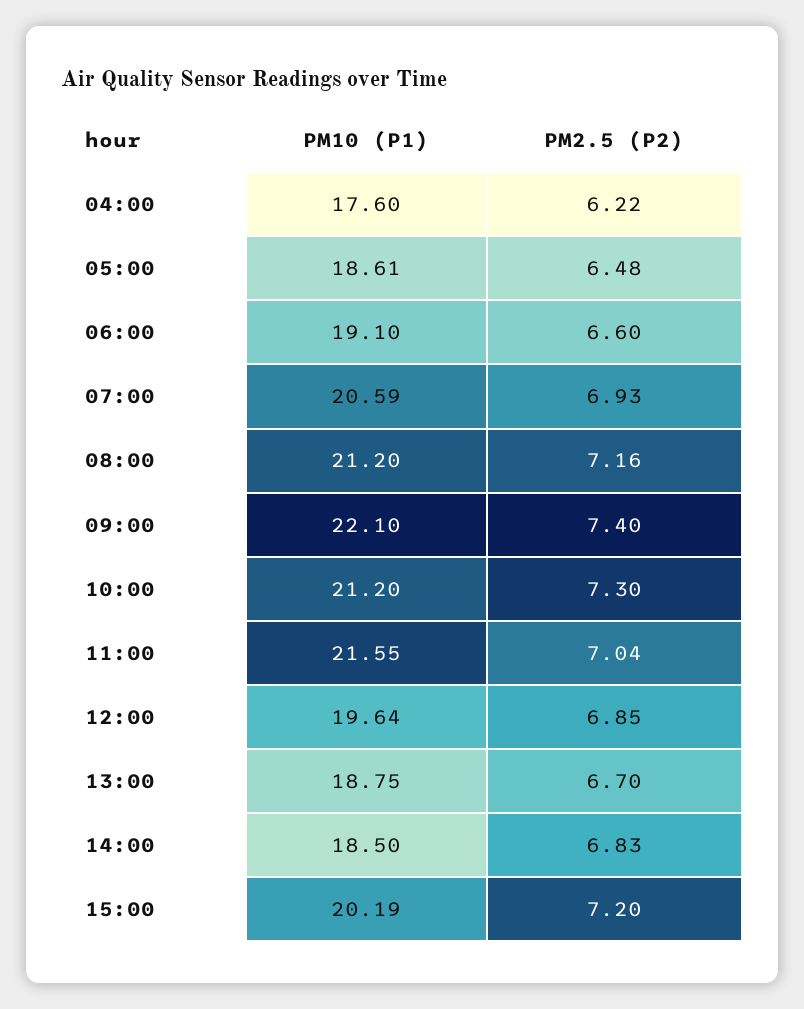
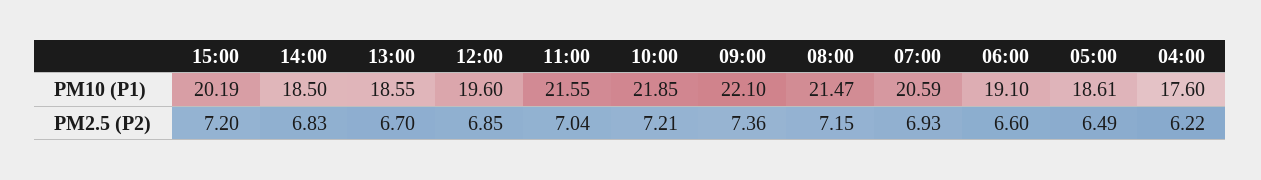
  {
    "PM10 (P1)": {
      "04:00": 17.6,
      "05:00": 18.61,
      "06:00": 19.1,
      "07:00": 20.59,
-     "08:00": 21.2,
+     "08:00": 21.47,
      "09:00": 22.1,
-     "10:00": 21.2,
+     "10:00": 21.85,
      "11:00": 21.55,
-     "12:00": 19.64,
+     "12:00": 19.6,
-     "13:00": 18.75,
+     "13:00": 18.55,
      "14:00": 18.5,
      "15:00": 20.19
    },
    "PM2.5 (P2)": {
      "04:00": 6.22,
-     "05:00": 6.48,
+     "05:00": 6.49,
      "06:00": 6.6,
      "07:00": 6.93,
-     "08:00": 7.16,
+     "08:00": 7.15,
-     "09:00": 7.4,
+     "09:00": 7.36,
-     "10:00": 7.3,
+     "10:00": 7.21,
      "11:00": 7.04,
      "12:00": 6.85,
      "13:00": 6.7,
      "14:00": 6.83,
      "15:00": 7.2
    }
  }

